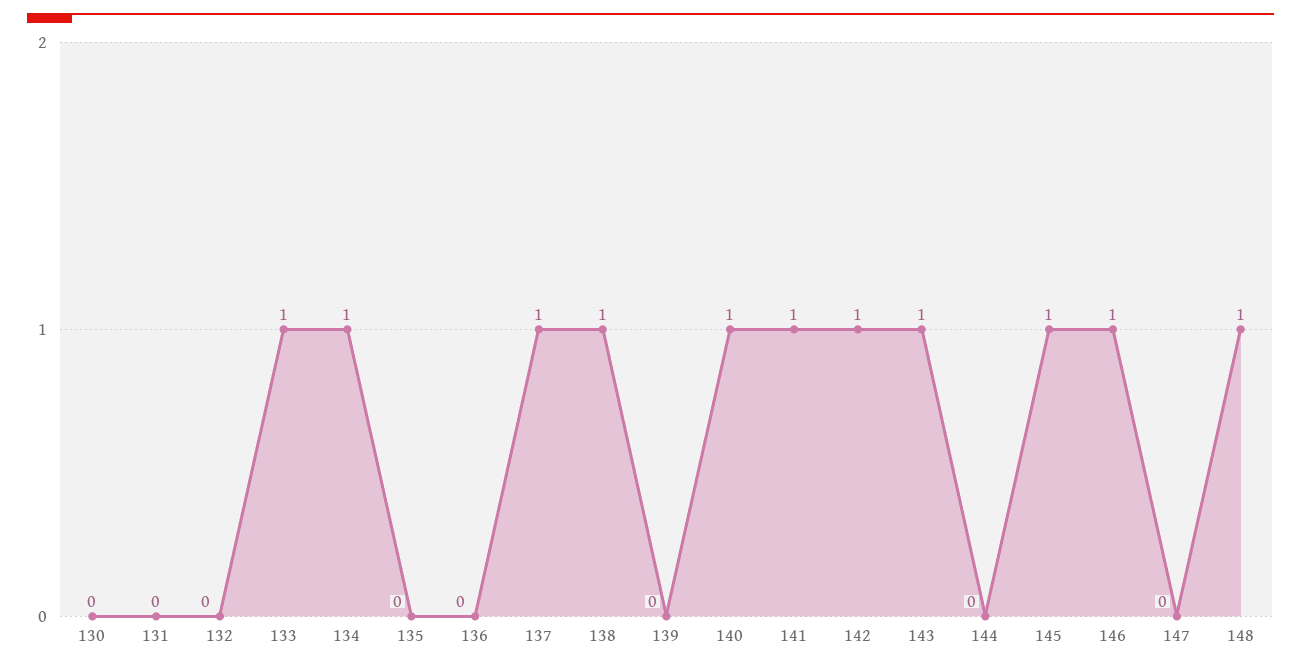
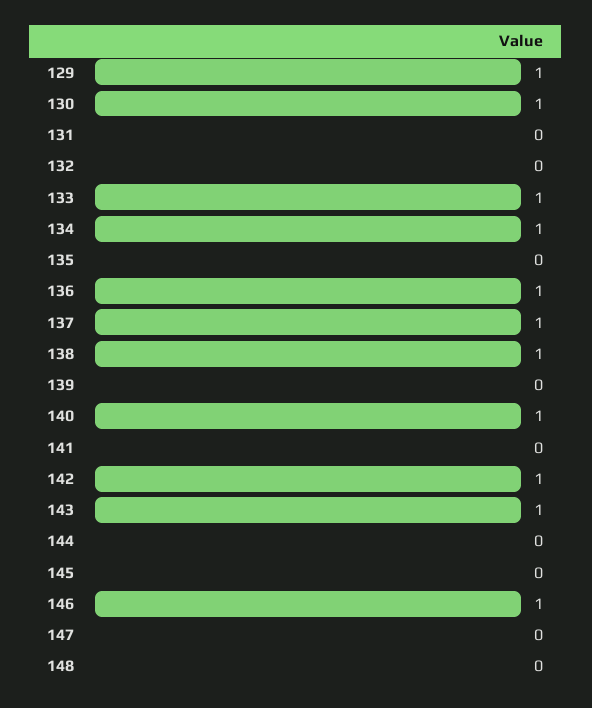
  {
-   "130": 0,
+   "130": 1,
    "131": 0,
    "132": 0,
    "133": 1,
    "134": 1,
    "135": 0,
-   "136": 0,
+   "136": 1,
    "137": 1,
    "138": 1,
    "139": 0,
    "140": 1,
-   "141": 1,
+   "141": 0,
    "142": 1,
    "143": 1,
    "144": 0,
-   "145": 1,
+   "145": 0,
    "146": 1,
    "147": 0,
-   "148": 1
+   "148": 0,
+   "129": 1
  }

